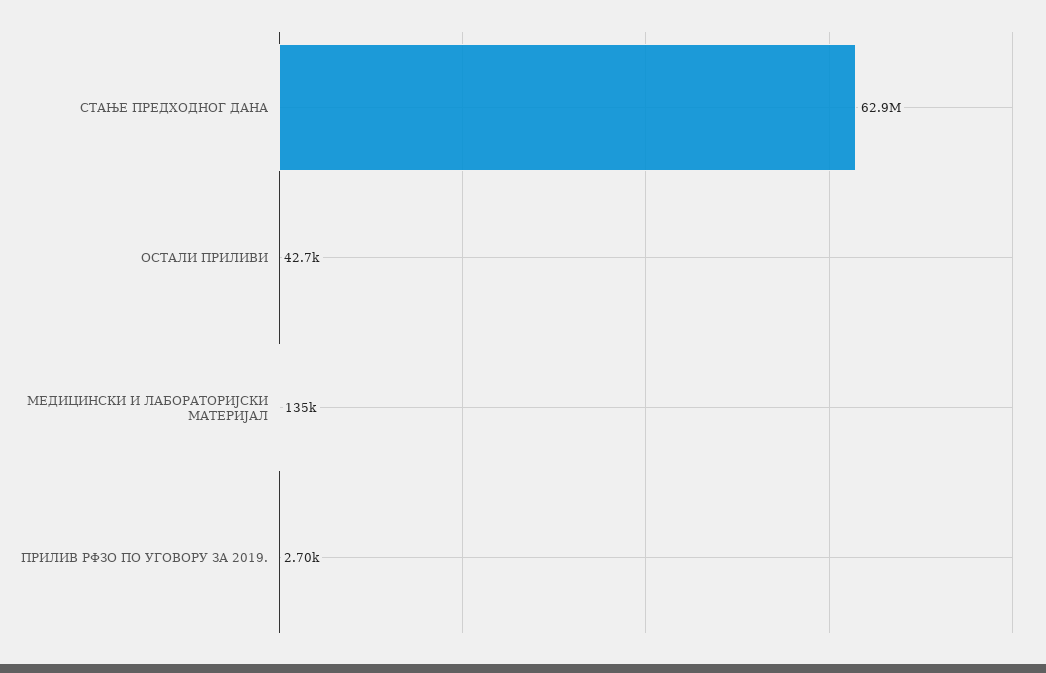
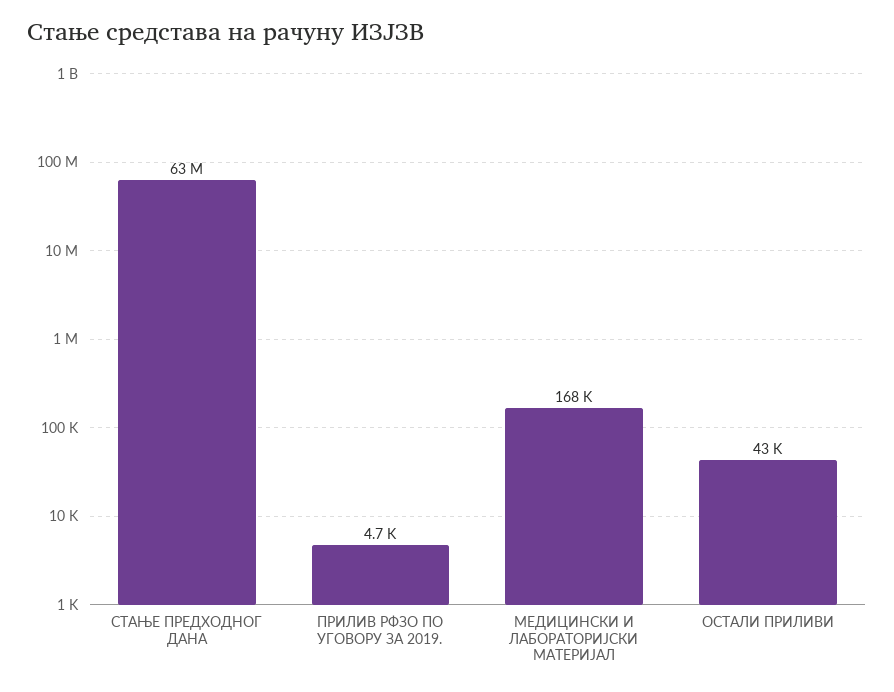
  {
    "СТАЊЕ ПРЕДХОДНОГ ДАНА": 62900000,
    "ОСТАЛИ ПРИЛИВИ": 42700,
-   "МЕДИЦИНСКИ И ЛАБОРАТОРИЈСКИ МАТЕРИЈАЛ": 135000,
+   "МЕДИЦИНСКИ И ЛАБОРАТОРИЈСКИ МАТЕРИЈАЛ": 168000,
-   "ПРИЛИВ РФЗО ПО УГОВОРУ ЗА 2019.": 2700
+   "ПРИЛИВ РФЗО ПО УГОВОРУ ЗА 2019.": 4700
  }

